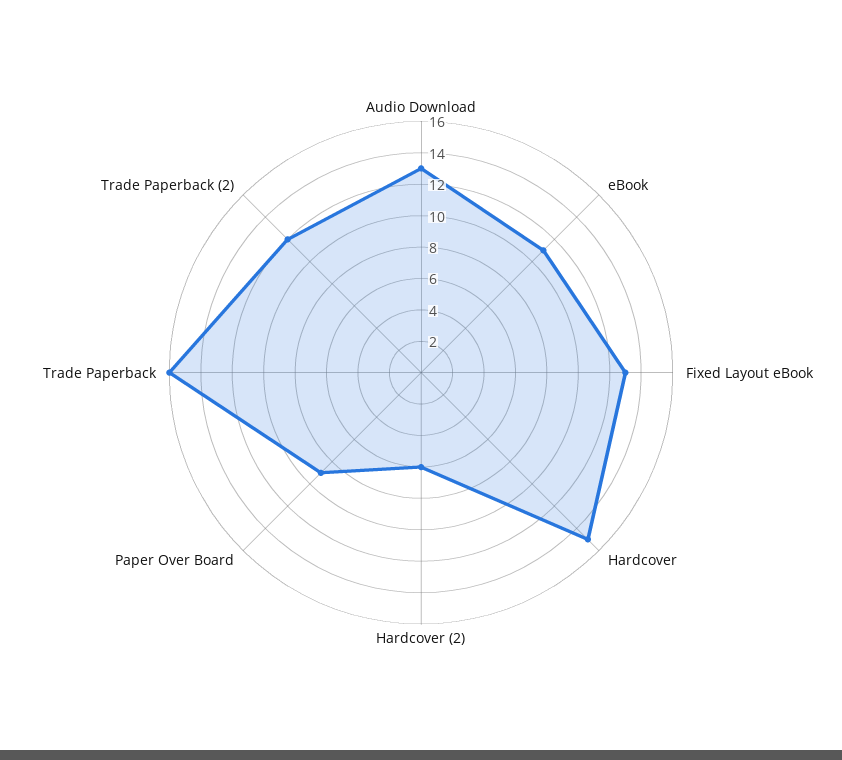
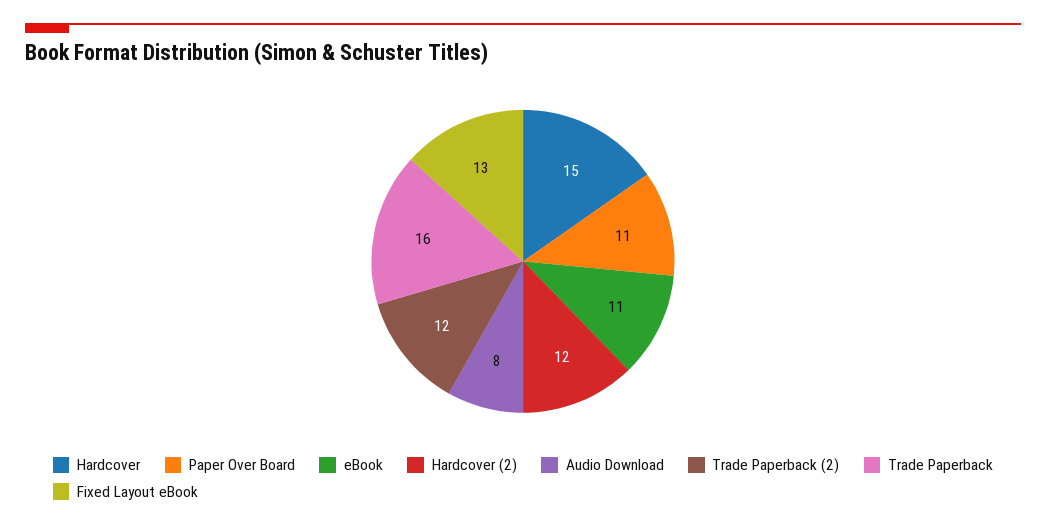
  {
-   "Audio Download": 13,
+   "Audio Download": 8,
    "eBook": 11,
    "Fixed Layout eBook": 13,
    "Hardcover": 15,
-   "Hardcover (2)": 6,
+   "Hardcover (2)": 12,
-   "Paper Over Board": 9,
+   "Paper Over Board": 11,
    "Trade Paperback": 16,
    "Trade Paperback (2)": 12
  }

